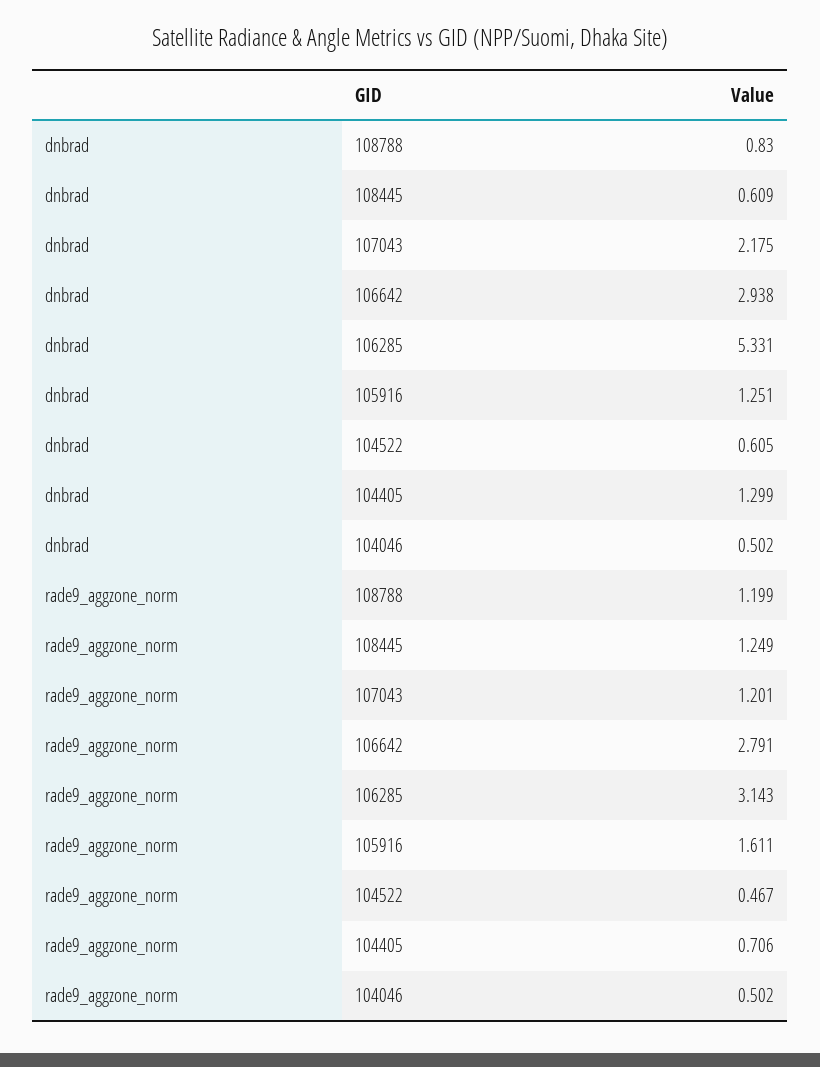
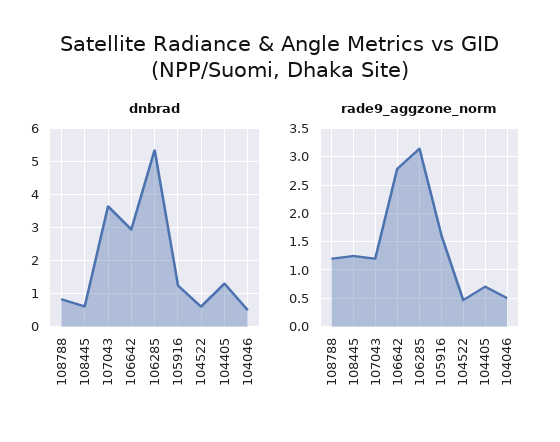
  {
    "dnbrad": {
      "108788": 0.83,
      "108445": 0.609,
-     "107043": 2.175,
+     "107043": 3.6,
      "106642": 2.938,
      "106285": 5.331,
      "105916": 1.251,
      "104522": 0.605,
      "104405": 1.299,
      "104046": 0.502
    },
    "rade9_aggzone_norm": {
      "108788": 1.199,
      "108445": 1.249,
      "107043": 1.201,
      "106642": 2.791,
      "106285": 3.143,
      "105916": 1.611,
      "104522": 0.467,
      "104405": 0.706,
      "104046": 0.502
    }
  }

